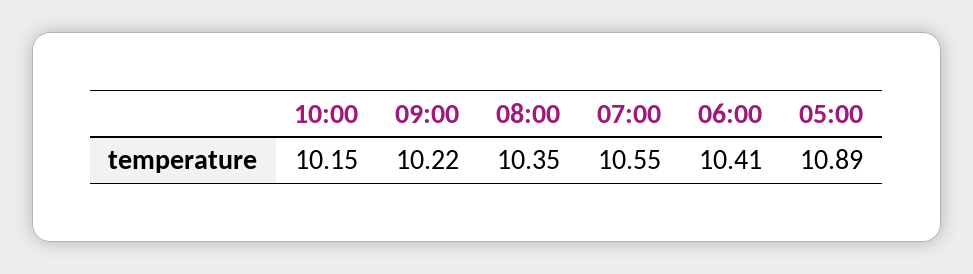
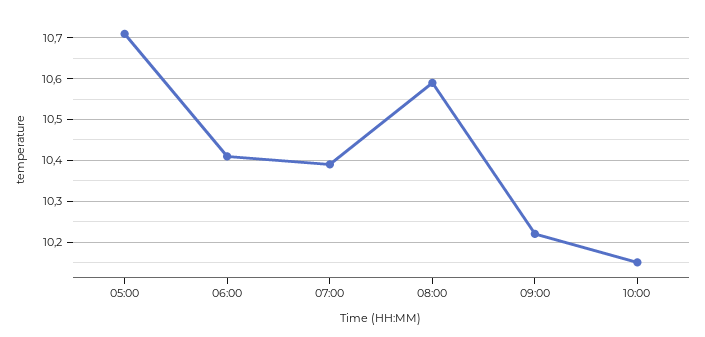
  {
    "10:00": 10.15,
    "09:00": 10.22,
-   "08:00": 10.35,
+   "08:00": 10.6,
-   "07:00": 10.55,
+   "07:00": 10.4,
    "06:00": 10.41,
-   "05:00": 10.89
+   "05:00": 10.7
  }

